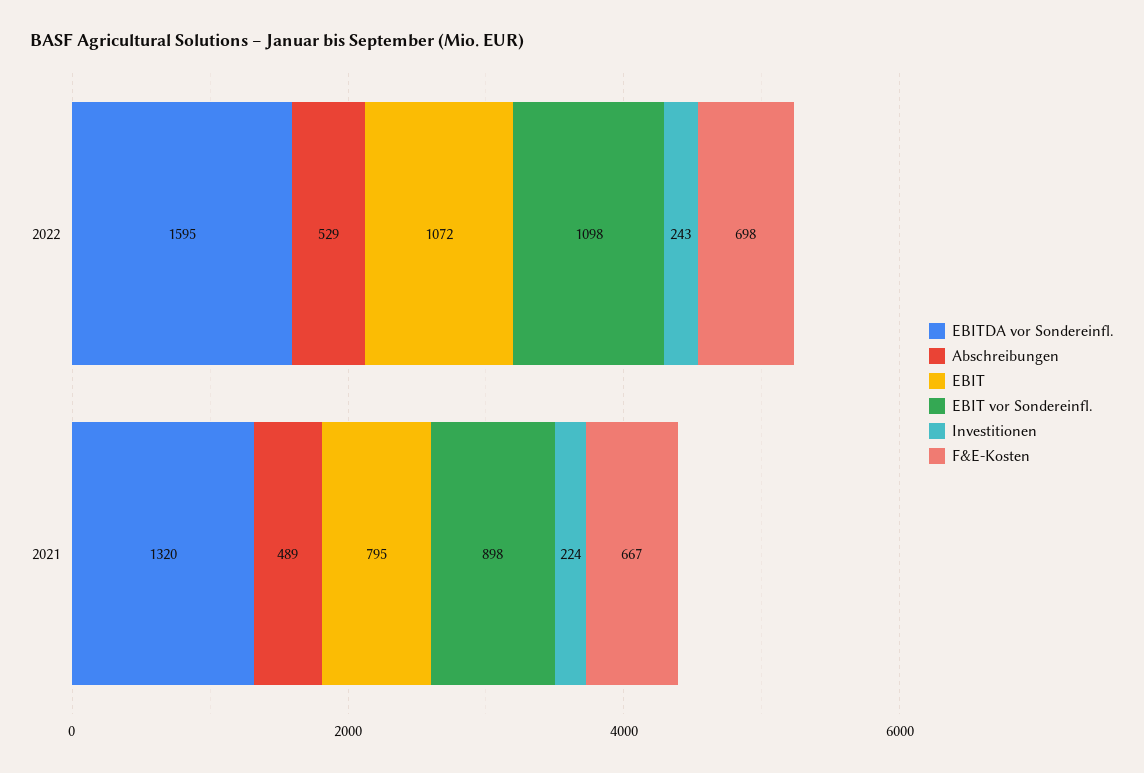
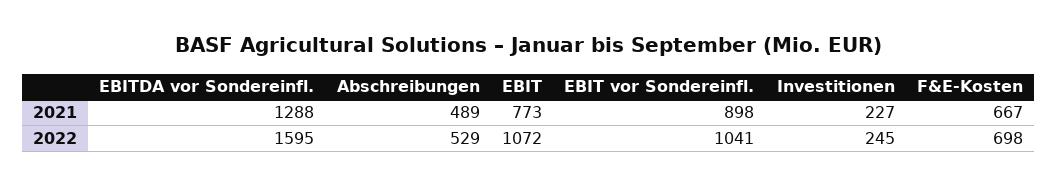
  {
    "EBITDA vor Sondereinfl.": {
      "2022": 1595,
-     "2021": 1320
+     "2021": 1288
    },
    "Abschreibungen": {
      "2022": 529,
      "2021": 489
    },
    "EBIT": {
      "2022": 1072,
-     "2021": 795
+     "2021": 773
    },
    "EBIT vor Sondereinfl.": {
-     "2022": 1098,
+     "2022": 1041,
      "2021": 898
    },
    "Investitionen": {
-     "2022": 243,
+     "2022": 245,
-     "2021": 224
+     "2021": 227
    },
    "F&E-Kosten": {
      "2022": 698,
      "2021": 667
    }
  }

